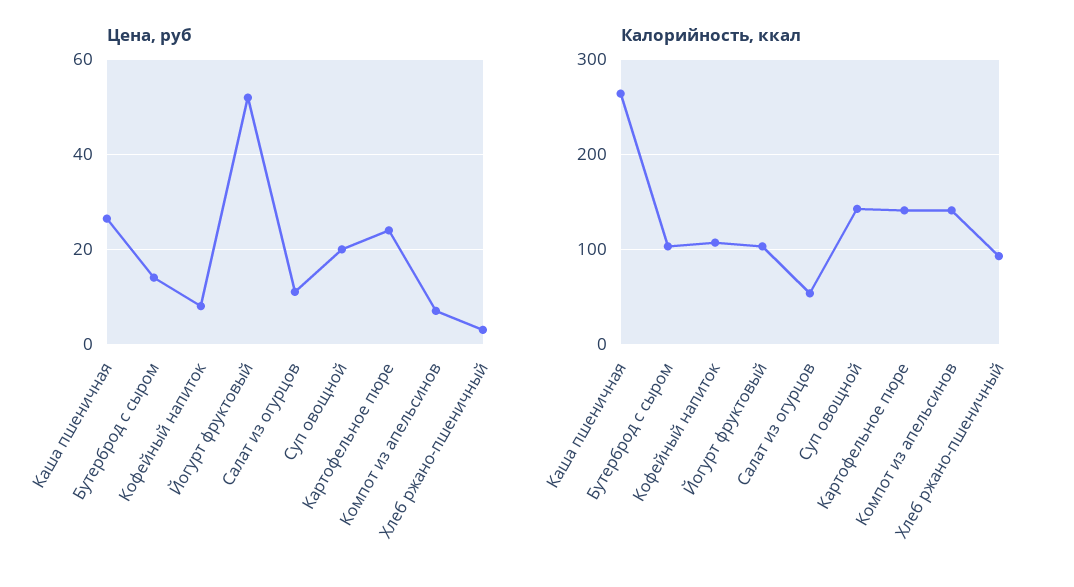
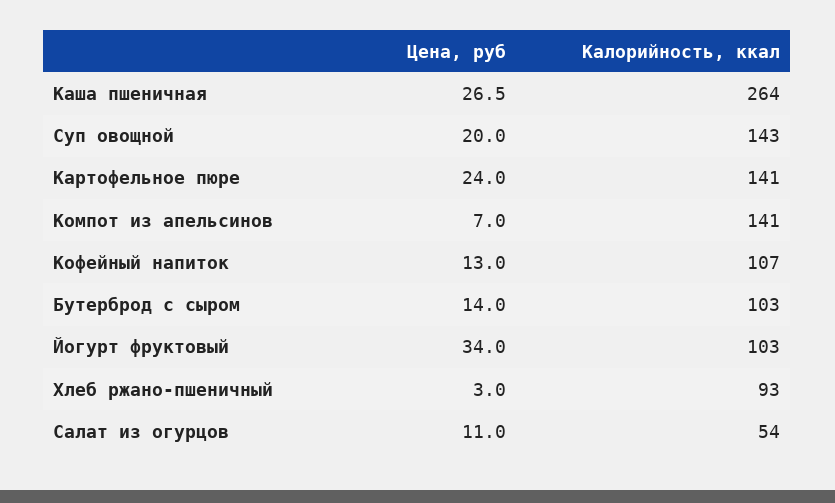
  {
    "Цена, руб": {
      "Каша пшеничная": 26.5,
      "Бутерброд с сыром": 14,
-     "Кофейный напиток": 8,
+     "Кофейный напиток": 13,
-     "Йогурт фруктовый": 52,
+     "Йогурт фруктовый": 34,
      "Салат из огурцов": 11,
      "Суп овощной": 20,
      "Картофельное пюре": 24,
      "Компот из апельсинов": 7,
      "Хлеб ржано-пшеничный": 3
    },
    "Калорийность, ккал": {
      "Каша пшеничная": 264,
      "Бутерброд с сыром": 103,
      "Кофейный напиток": 107,
      "Йогурт фруктовый": 103,
      "Салат из огурцов": 54,
      "Суп овощной": 143,
      "Картофельное пюре": 141,
      "Компот из апельсинов": 141,
      "Хлеб ржано-пшеничный": 93
    }
  }

